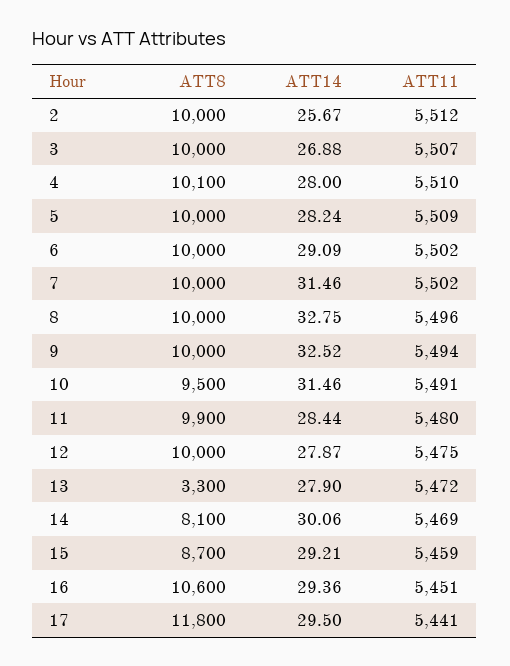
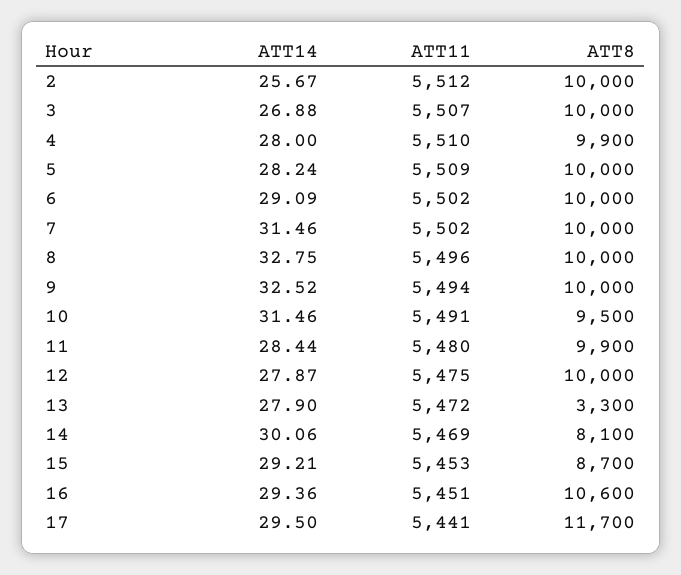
  {
    "ATT8": {
      "2": 10000,
      "3": 10000,
-     "4": 10100,
+     "4": 9900,
      "5": 10000,
      "6": 10000,
      "7": 10000,
      "8": 10000,
      "9": 10000,
      "10": 9500,
      "11": 9900,
      "12": 10000,
      "13": 3300,
      "14": 8100,
      "15": 8700,
      "16": 10600,
-     "17": 11800
+     "17": 11700
    },
    "ATT14": {
      "2": 25.67,
      "3": 26.88,
      "4": 28,
      "5": 28.24,
      "6": 29.09,
      "7": 31.46,
      "8": 32.75,
      "9": 32.52,
      "10": 31.46,
      "11": 28.44,
      "12": 27.87,
      "13": 27.9,
      "14": 30.06,
      "15": 29.21,
      "16": 29.36,
      "17": 29.5
    },
    "ATT11": {
      "2": 5512,
      "3": 5507,
      "4": 5510,
      "5": 5509,
      "6": 5502,
      "7": 5502,
      "8": 5496,
      "9": 5494,
      "10": 5491,
      "11": 5480,
      "12": 5475,
      "13": 5472,
      "14": 5469,
-     "15": 5459,
+     "15": 5453,
      "16": 5451,
      "17": 5441
    }
  }

